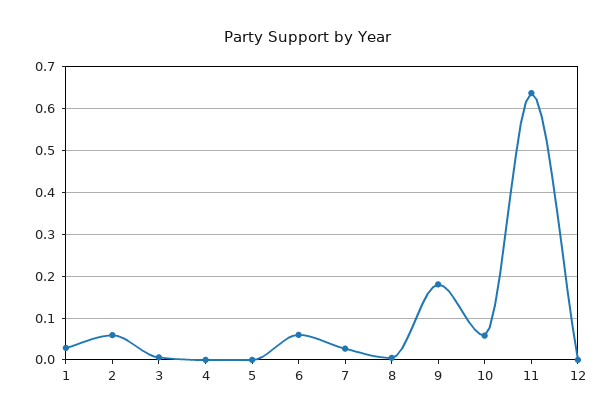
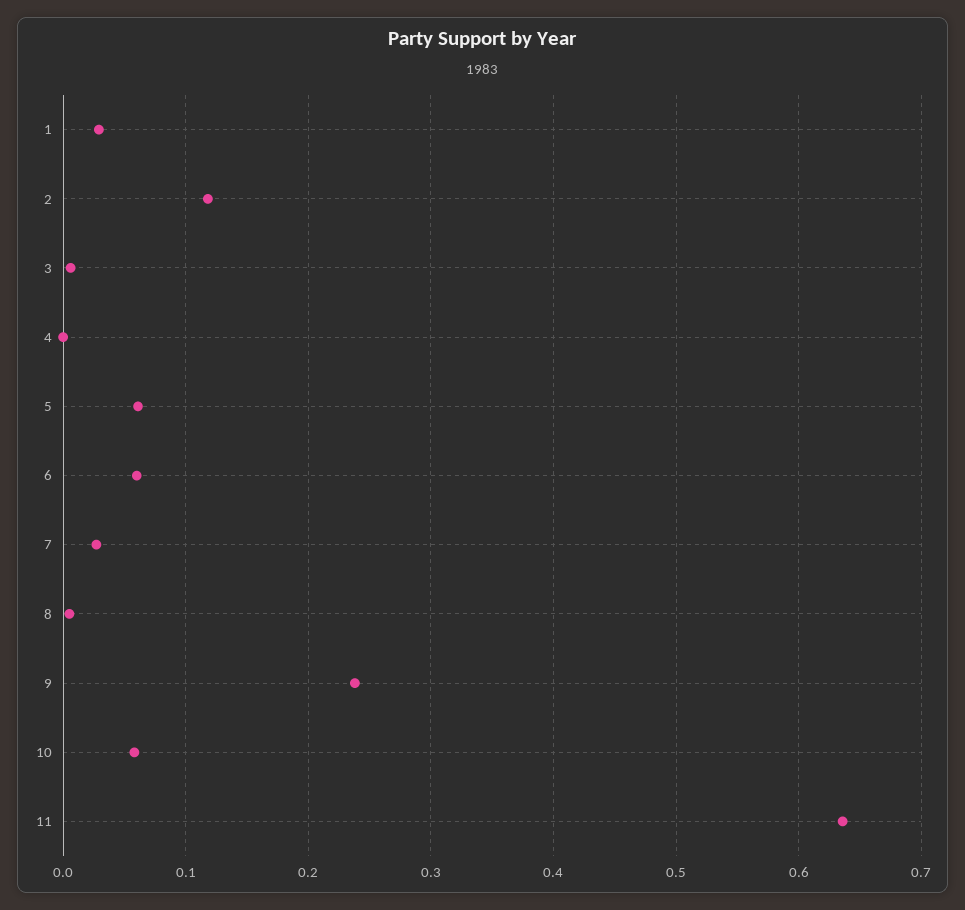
  {
    "1": 0.03,
-   "2": 0.06,
+   "2": 0.12,
    "3": 0.01,
    "4": 0,
-   "5": 0,
+   "5": 0.06,
    "6": 0.06,
    "7": 0.03,
    "8": 0.01,
-   "9": 0.18,
+   "9": 0.24,
    "10": 0.06,
-   "11": 0.64,
+   "11": 0.64
-   "12": 0
  }

